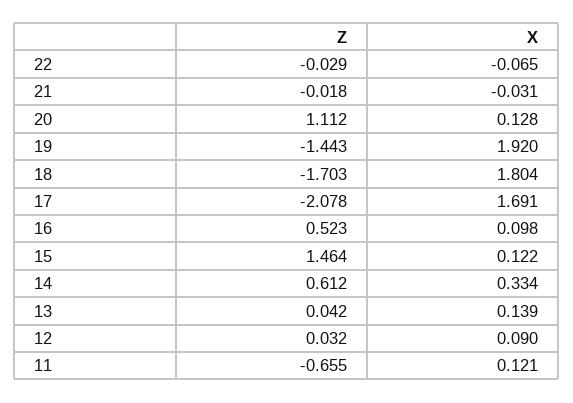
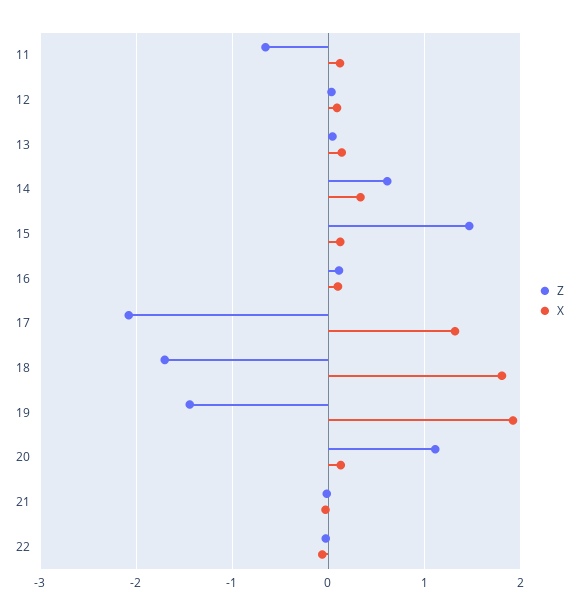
  {
    "Z": {
      "22": -0.029,
      "21": -0.018,
      "20": 1.112,
      "19": -1.443,
      "18": -1.703,
      "17": -2.078,
-     "16": 0.523,
+     "16": 0.1,
      "15": 1.464,
      "14": 0.612,
      "13": 0.042,
      "12": 0.032,
      "11": -0.655
    },
    "X": {
      "22": -0.065,
      "21": -0.031,
      "20": 0.128,
      "19": 1.92,
      "18": 1.804,
-     "17": 1.691,
+     "17": 1.3,
      "16": 0.098,
      "15": 0.122,
      "14": 0.334,
      "13": 0.139,
      "12": 0.09,
      "11": 0.121
    }
  }

